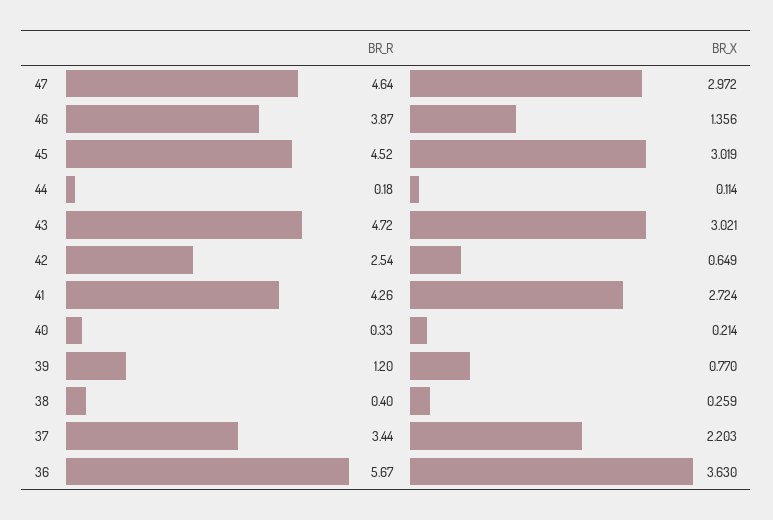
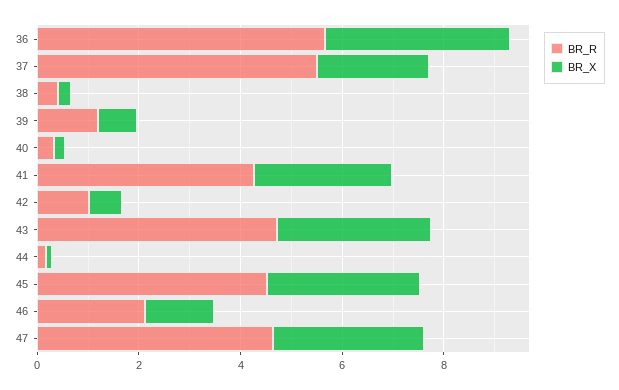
  {
    "BR_R": {
      "47": 4.64,
-     "46": 3.87,
+     "46": 2,
      "45": 4.52,
      "44": 0.18,
      "43": 4.72,
-     "42": 2.54,
+     "42": 1,
      "41": 4.26,
      "40": 0.33,
      "39": 1.2,
      "38": 0.4,
-     "37": 3.44,
+     "37": 5.5,
      "36": 5.67
    },
    "BR_X": {
      "47": 2.972,
      "46": 1.356,
      "45": 3.019,
      "44": 0.114,
      "43": 3.021,
      "42": 0.649,
      "41": 2.724,
      "40": 0.214,
      "39": 0.77,
      "38": 0.259,
      "37": 2.203,
      "36": 3.63
    }
  }

